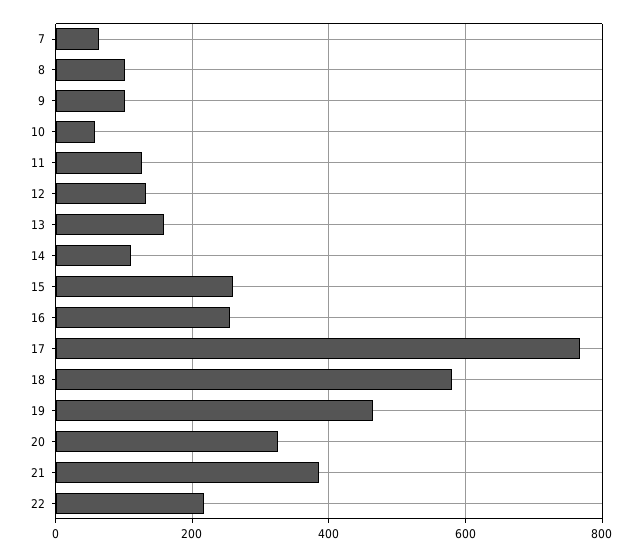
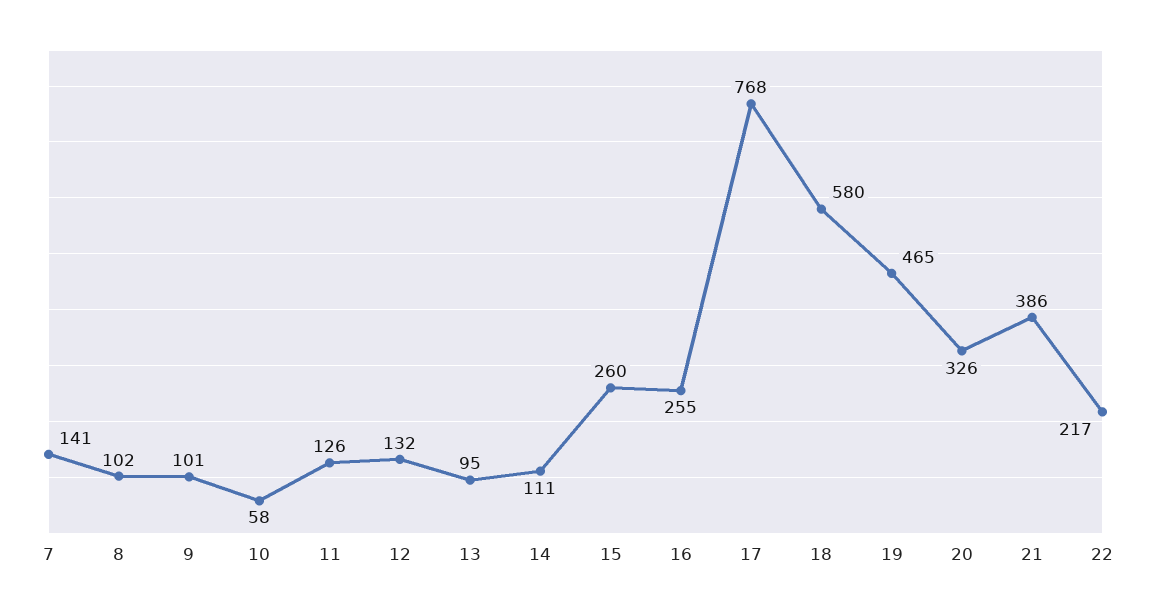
  {
-   "7": 60,
+   "7": 141,
    "8": 102,
    "9": 101,
    "10": 58,
    "11": 126,
    "12": 132,
-   "13": 160,
+   "13": 95,
    "14": 111,
    "15": 260,
    "16": 255,
    "17": 768,
    "18": 580,
    "19": 465,
    "20": 326,
    "21": 386,
    "22": 217
  }

